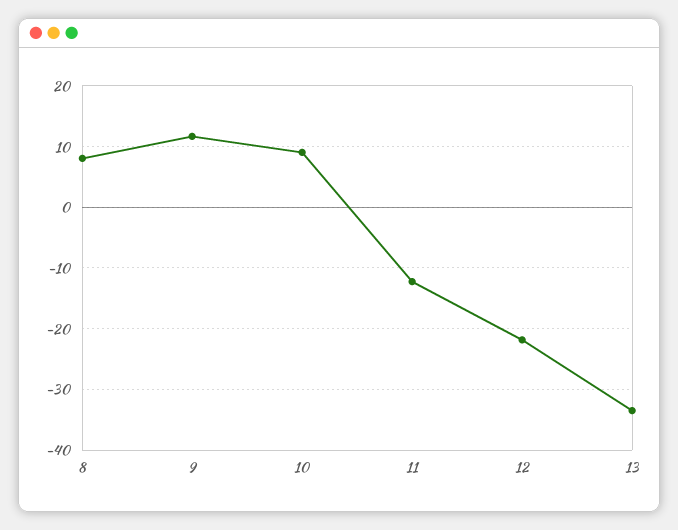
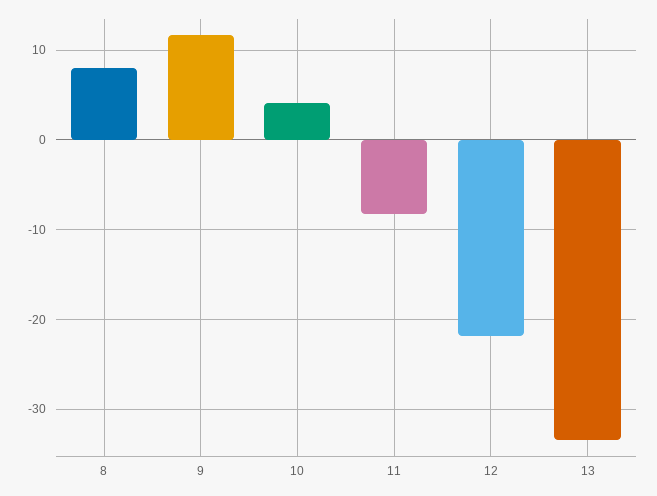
  {
    "8": 8,
    "9": 12,
-   "10": 9,
+   "10": 4,
-   "11": -12,
+   "11": -8,
    "12": -22,
    "13": -34
  }

